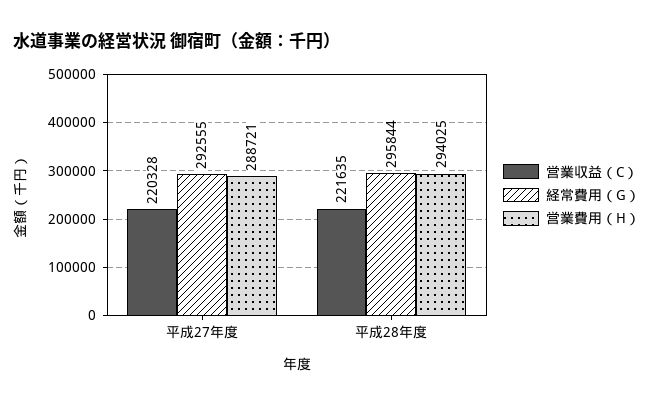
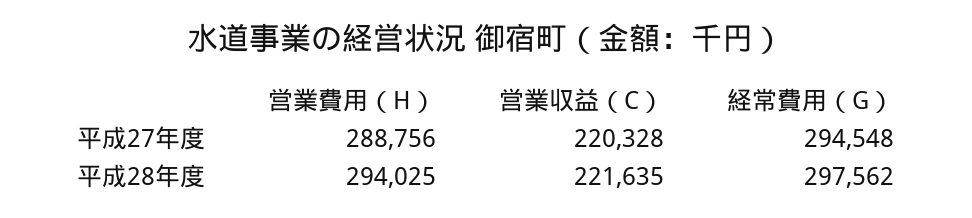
  {
    "営業収益（C）": {
      "平成27年度": 220328,
      "平成28年度": 221635
    },
    "経常費用（G）": {
-     "平成27年度": 292555,
+     "平成27年度": 294548,
-     "平成28年度": 295844
+     "平成28年度": 297562
    },
    "営業費用（H）": {
-     "平成27年度": 288721,
+     "平成27年度": 288756,
      "平成28年度": 294025
    }
  }

